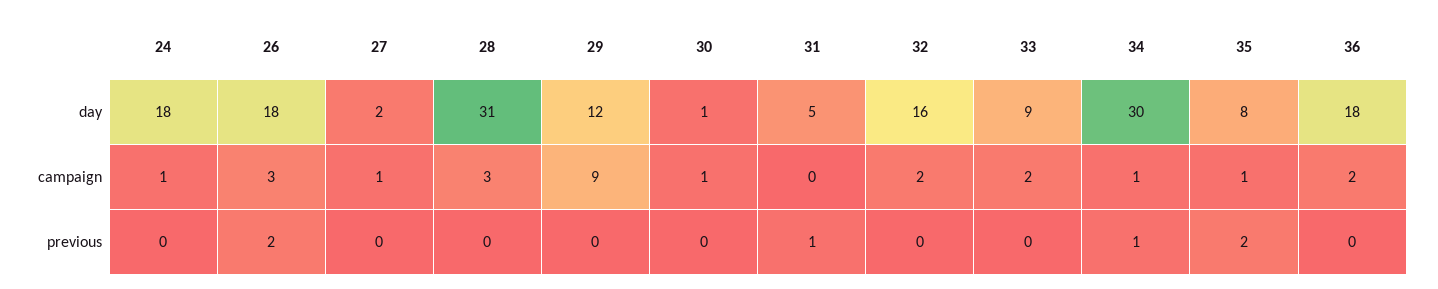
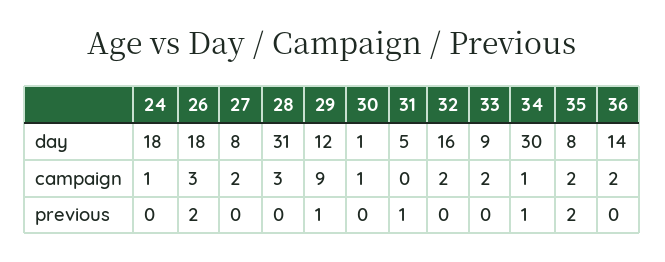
  {
    "24": {
      "day": 18,
      "campaign": 1,
      "previous": 0
    },
    "26": {
      "day": 18,
      "campaign": 3,
      "previous": 2
    },
    "27": {
-     "day": 2,
+     "day": 8,
-     "campaign": 1,
+     "campaign": 2,
      "previous": 0
    },
    "28": {
      "day": 31,
      "campaign": 3,
      "previous": 0
    },
    "29": {
      "day": 12,
      "campaign": 9,
-     "previous": 0
+     "previous": 1
    },
    "30": {
      "day": 1,
      "campaign": 1,
      "previous": 0
    },
    "31": {
      "day": 5,
      "campaign": 0,
      "previous": 1
    },
    "32": {
      "day": 16,
      "campaign": 2,
      "previous": 0
    },
    "33": {
      "day": 9,
      "campaign": 2,
      "previous": 0
    },
    "34": {
      "day": 30,
      "campaign": 1,
      "previous": 1
    },
    "35": {
      "day": 8,
-     "campaign": 1,
+     "campaign": 2,
      "previous": 2
    },
    "36": {
-     "day": 18,
+     "day": 14,
      "campaign": 2,
      "previous": 0
    }
  }

